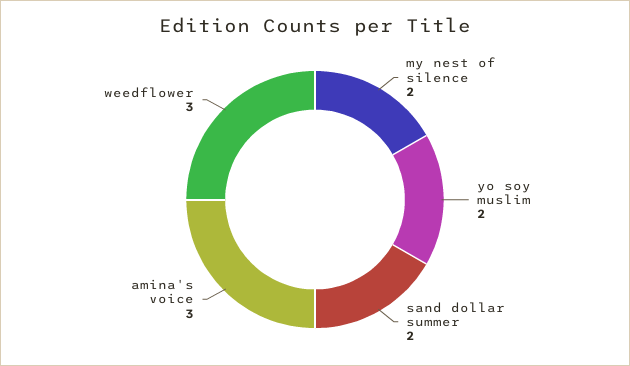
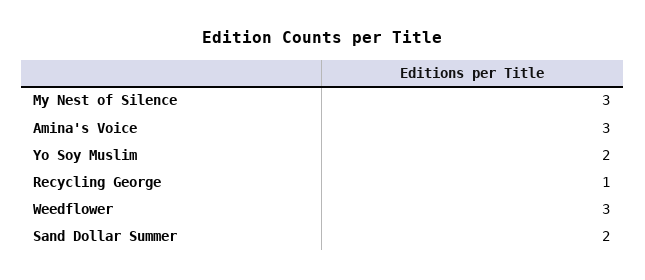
  {
-   "my nest of silence": 2,
+   "my nest of silence": 3,
    "yo soy muslim": 2,
    "sand dollar summer": 2,
    "amina's voice": 3,
-   "weedflower": 3
+   "weedflower": 3,
+   "Recycling George": 1
  }

